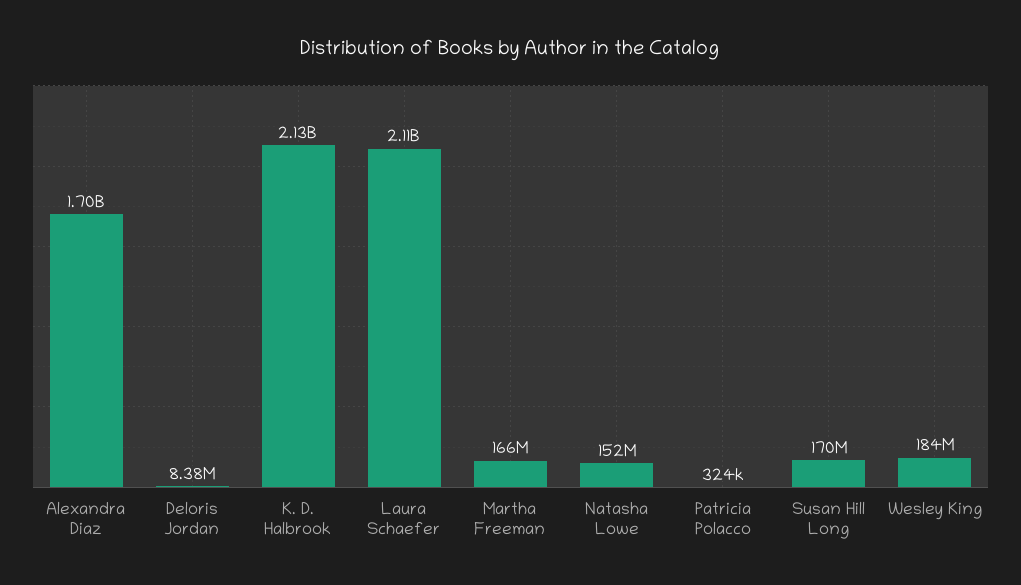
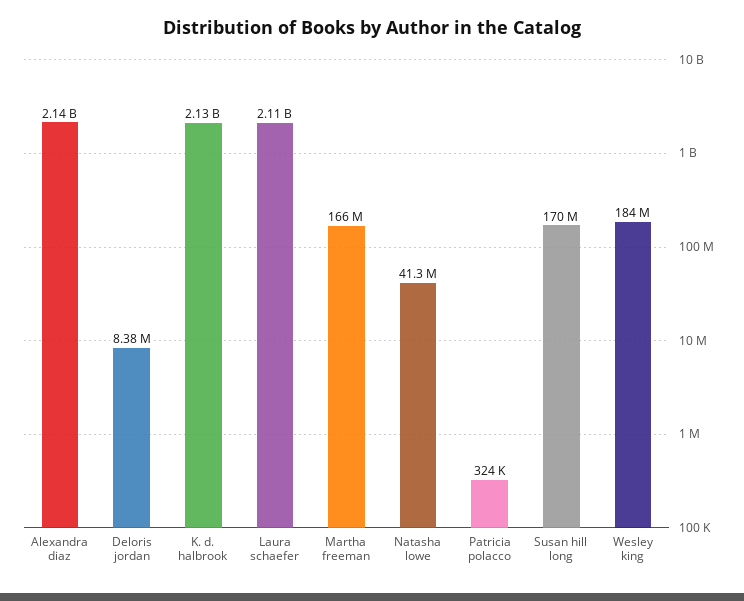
  {
-   "Alexandra Diaz": 1700000000,
+   "Alexandra Diaz": 2140000000,
    "Deloris Jordan": 8380000,
    "K. D. Halbrook": 2130000000,
    "Laura Schaefer": 2110000000,
    "Martha Freeman": 166000000,
-   "Natasha Lowe": 152000000,
+   "Natasha Lowe": 41300000,
    "Patricia Polacco": 324000,
    "Susan Hill Long": 170000000,
    "Wesley King": 184000000
  }

